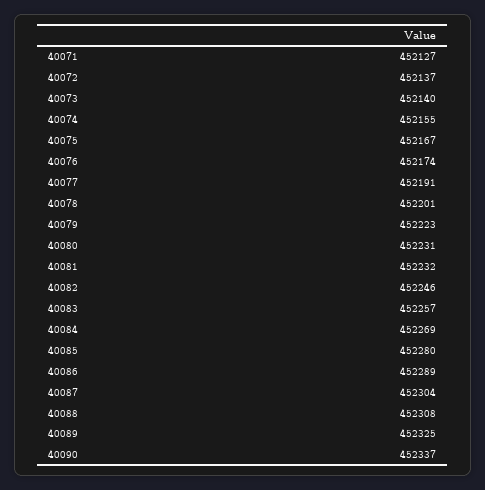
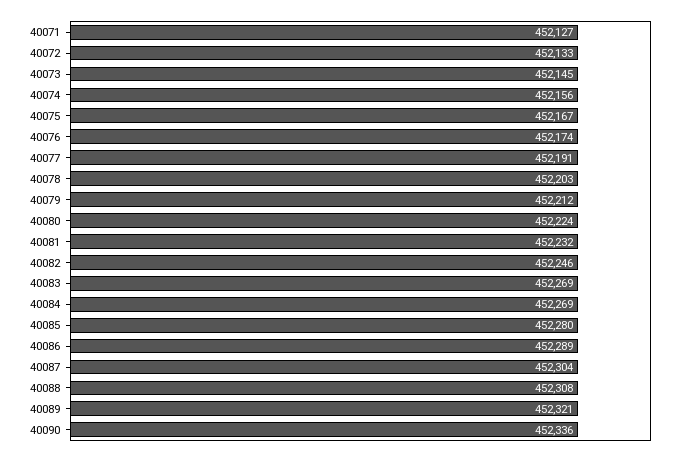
  {
    "40071": 452127,
-   "40072": 452137,
+   "40072": 452133,
-   "40073": 452140,
+   "40073": 452145,
-   "40074": 452155,
+   "40074": 452156,
    "40075": 452167,
    "40076": 452174,
    "40077": 452191,
-   "40078": 452201,
+   "40078": 452203,
-   "40079": 452223,
+   "40079": 452212,
-   "40080": 452231,
+   "40080": 452224,
    "40081": 452232,
    "40082": 452246,
-   "40083": 452257,
+   "40083": 452269,
    "40084": 452269,
    "40085": 452280,
    "40086": 452289,
    "40087": 452304,
    "40088": 452308,
-   "40089": 452325,
+   "40089": 452321,
-   "40090": 452337
+   "40090": 452336
  }

